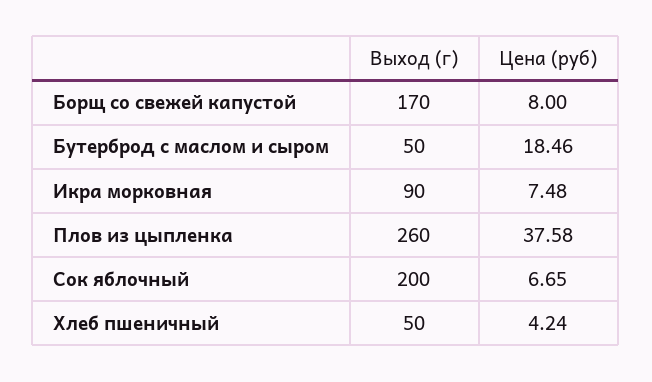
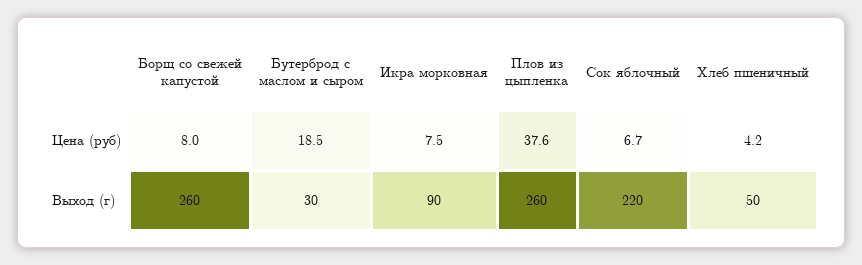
  {
    "Выход (г)": {
-     "Борщ со свежей капустой": 170,
+     "Борщ со свежей капустой": 260,
-     "Бутерброд с маслом и сыром": 50,
+     "Бутерброд с маслом и сыром": 30,
      "Икра морковная": 90,
      "Плов из цыпленка": 260,
-     "Сок яблочный": 200,
+     "Сок яблочный": 220,
      "Хлеб пшеничный": 50
    },
    "Цена (руб)": {
      "Борщ со свежей капустой": 8,
      "Бутерброд с маслом и сыром": 18.46,
      "Икра морковная": 7.48,
      "Плов из цыпленка": 37.58,
      "Сок яблочный": 6.65,
      "Хлеб пшеничный": 4.24
    }
  }

